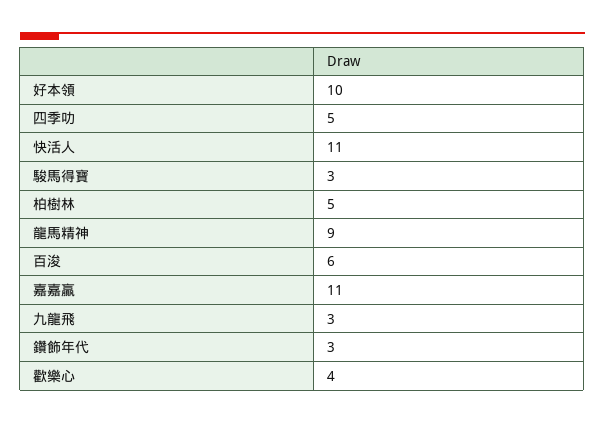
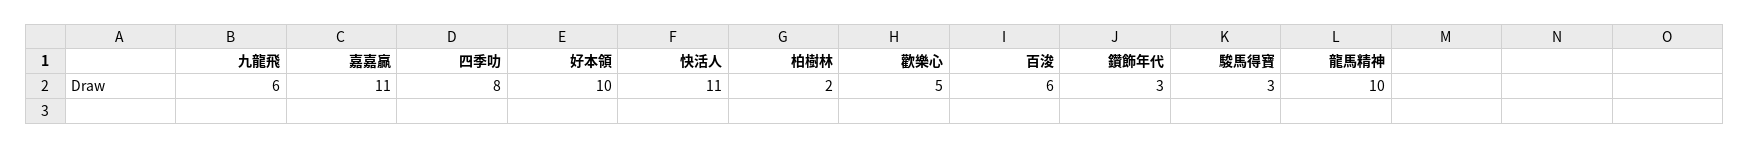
  {
    "好本領": 10,
-   "四季叻": 5,
+   "四季叻": 8,
    "快活人": 11,
    "駿馬得寶": 3,
-   "柏樹林": 5,
+   "柏樹林": 2,
-   "龍馬精神": 9,
+   "龍馬精神": 10,
    "百浚": 6,
    "嘉嘉贏": 11,
-   "九龍飛": 3,
+   "九龍飛": 6,
    "鑽飾年代": 3,
-   "歡樂心": 4
+   "歡樂心": 5
  }

